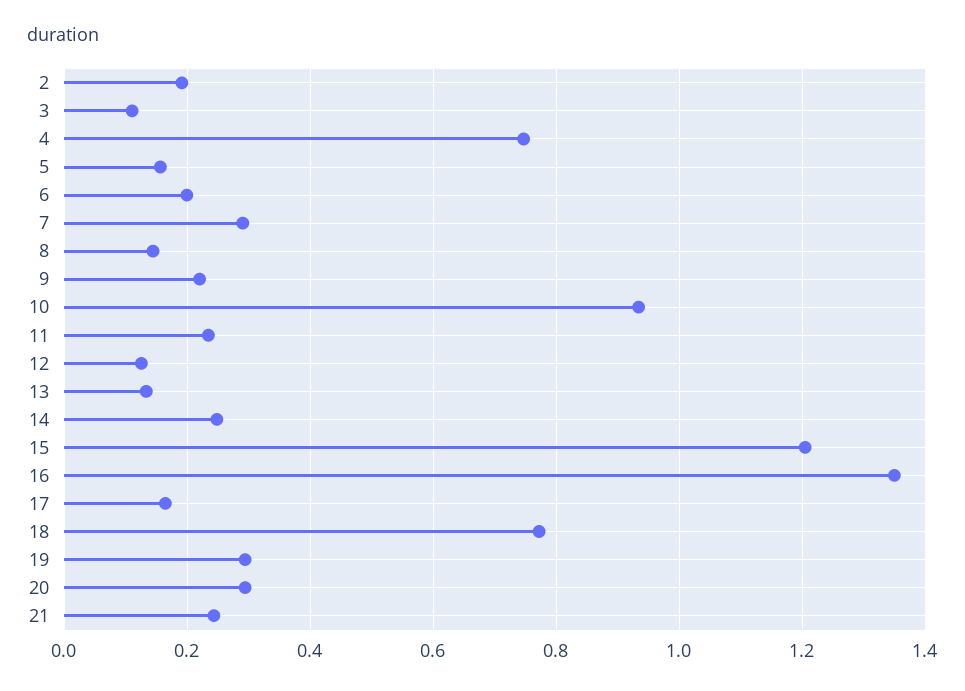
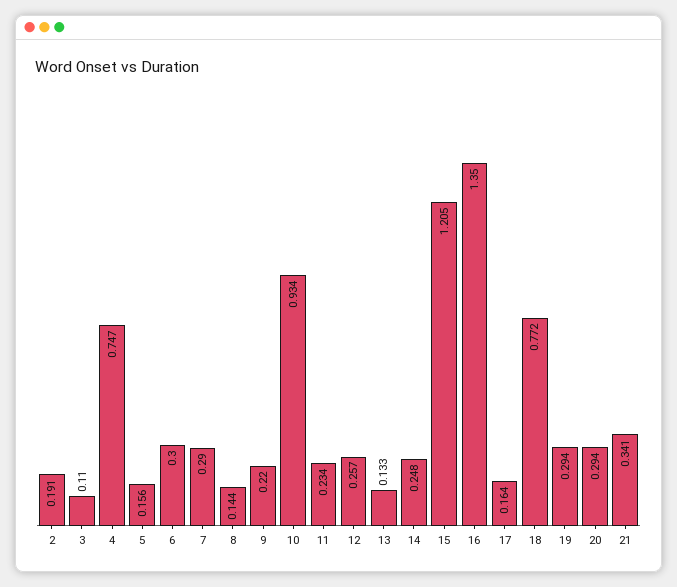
  {
    "2": 0.191,
    "3": 0.11,
    "4": 0.747,
    "5": 0.156,
-   "6": 0.2,
+   "6": 0.3,
    "7": 0.29,
    "8": 0.144,
    "9": 0.22,
    "10": 0.934,
    "11": 0.234,
-   "12": 0.12,
+   "12": 0.257,
    "13": 0.133,
    "14": 0.248,
    "15": 1.205,
    "16": 1.35,
    "17": 0.164,
    "18": 0.772,
    "19": 0.294,
    "20": 0.294,
-   "21": 0.24
+   "21": 0.341
  }

